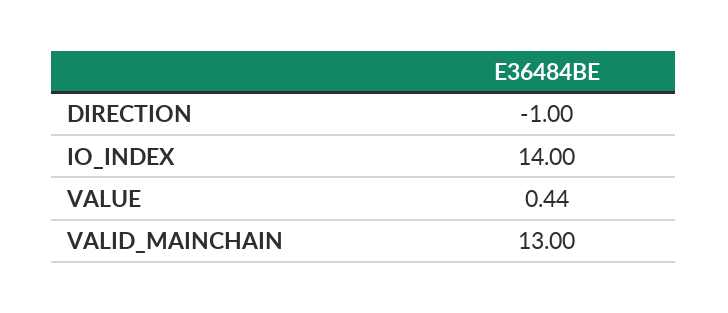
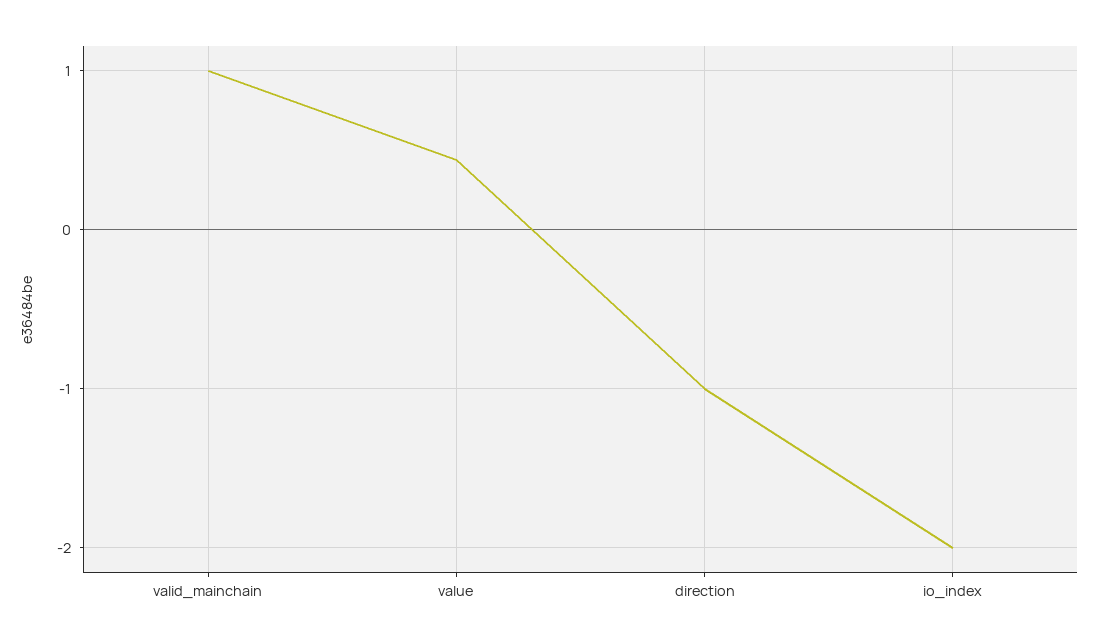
  {
    "DIRECTION": -1,
-   "IO_INDEX": 14,
+   "IO_INDEX": -2,
    "VALUE": 0.44,
-   "VALID_MAINCHAIN": 13
+   "VALID_MAINCHAIN": 1
  }

